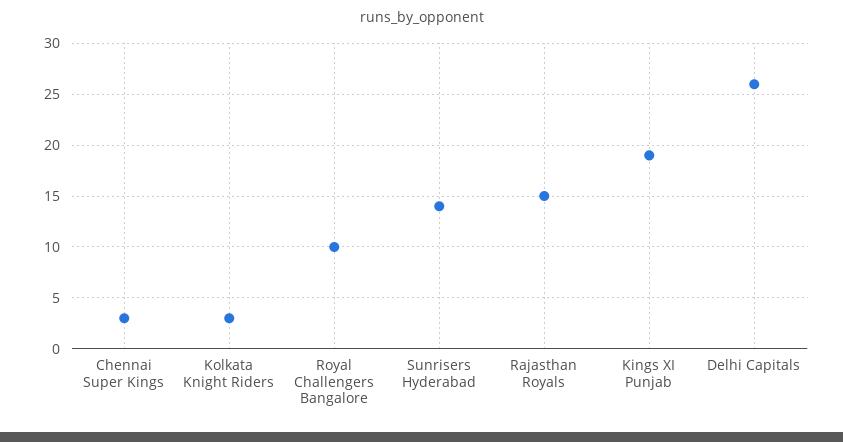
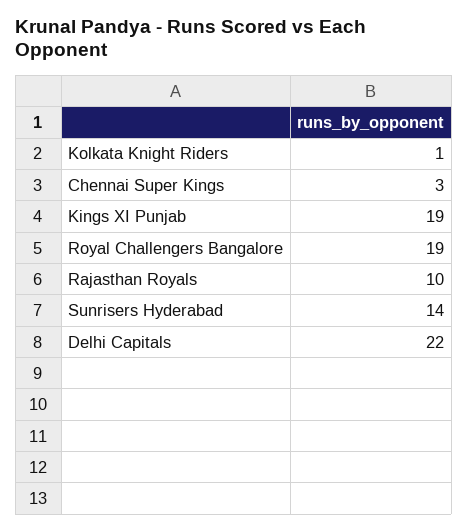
  {
    "Chennai Super Kings": 3,
-   "Kolkata Knight Riders": 3,
+   "Kolkata Knight Riders": 1,
-   "Royal Challengers Bangalore": 10,
+   "Royal Challengers Bangalore": 19,
    "Sunrisers Hyderabad": 14,
-   "Rajasthan Royals": 15,
+   "Rajasthan Royals": 10,
    "Kings XI Punjab": 19,
-   "Delhi Capitals": 26
+   "Delhi Capitals": 22
  }

